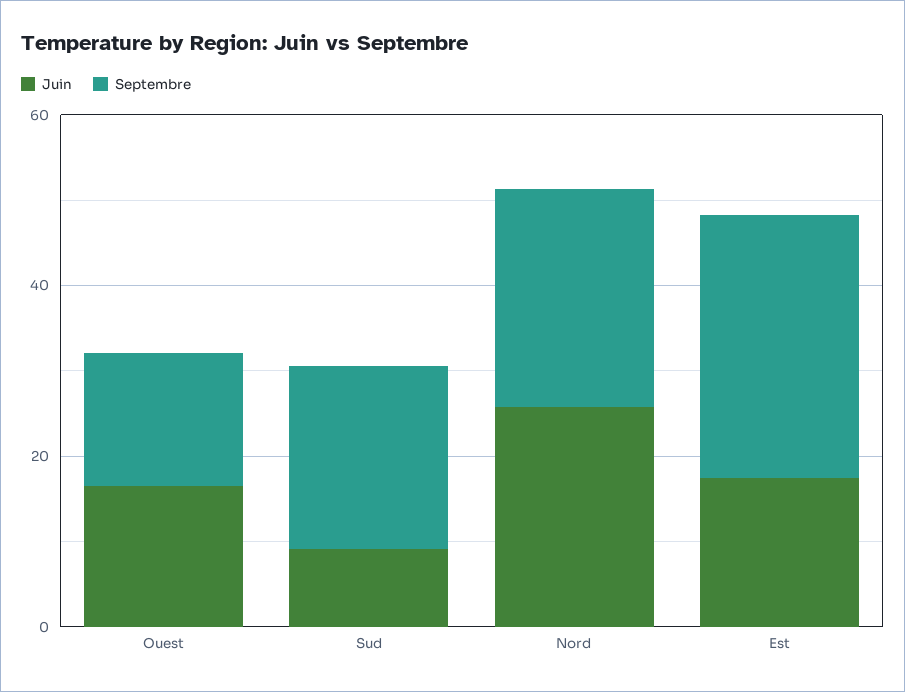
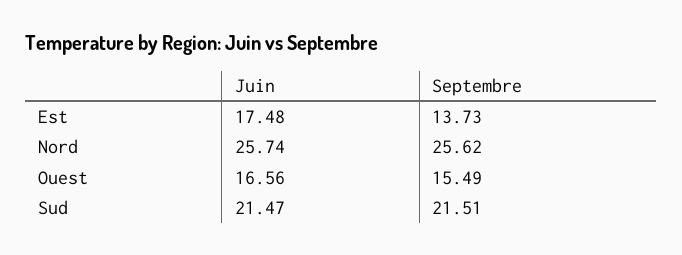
  {
    "Juin": {
      "Ouest": 16.56,
-     "Sud": 10,
+     "Sud": 21.47,
      "Nord": 25.74,
      "Est": 17.48
    },
    "Septembre": {
      "Ouest": 15.49,
      "Sud": 21.51,
      "Nord": 25.62,
-     "Est": 30
+     "Est": 13.73
    }
  }

